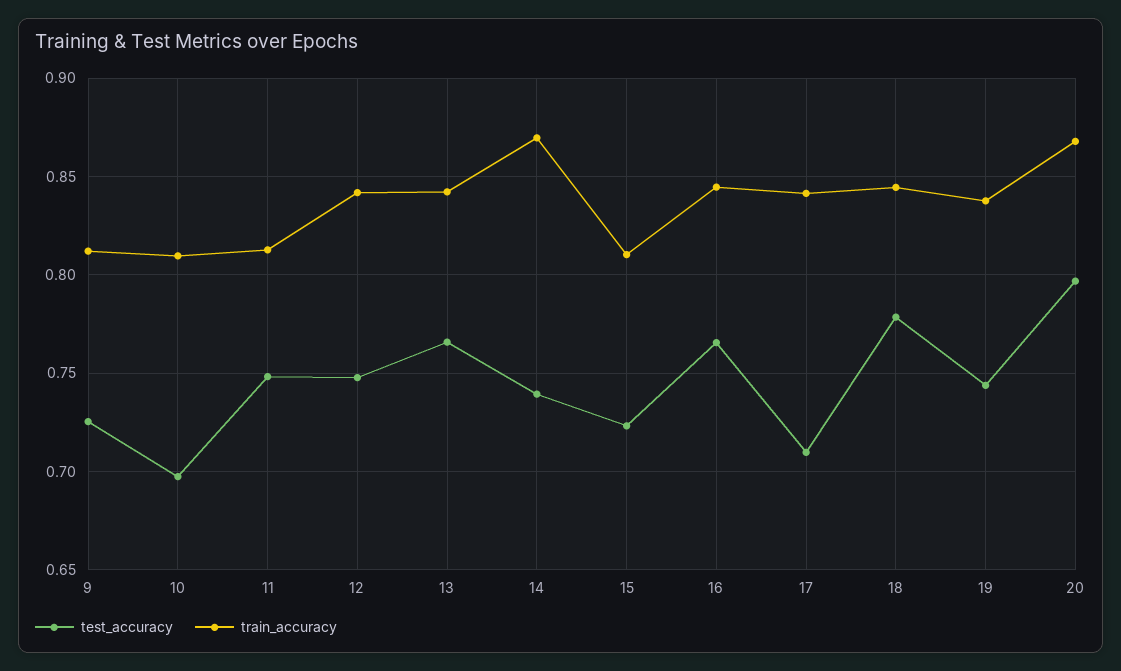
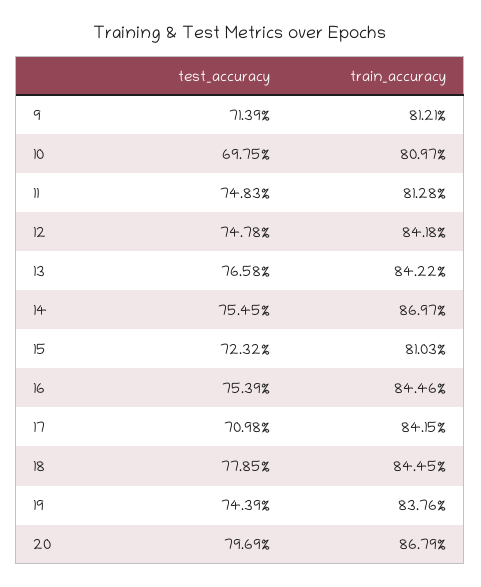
  {
    "test_accuracy": {
-     "9": 0.725,
+     "9": 0.7139,
      "10": 0.6975,
      "11": 0.7483,
      "12": 0.7478,
      "13": 0.7658,
-     "14": 0.74,
+     "14": 0.7545,
      "15": 0.7232,
-     "16": 0.765,
+     "16": 0.7539,
      "17": 0.7098,
      "18": 0.7785,
      "19": 0.7439,
      "20": 0.7969
    },
    "train_accuracy": {
      "9": 0.8121,
      "10": 0.8097,
      "11": 0.8128,
      "12": 0.8418,
      "13": 0.8422,
      "14": 0.8697,
      "15": 0.8103,
      "16": 0.8446,
      "17": 0.8415,
      "18": 0.8445,
      "19": 0.8376,
      "20": 0.8679
    }
  }

